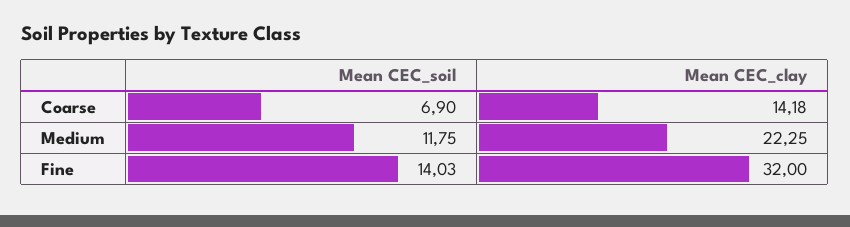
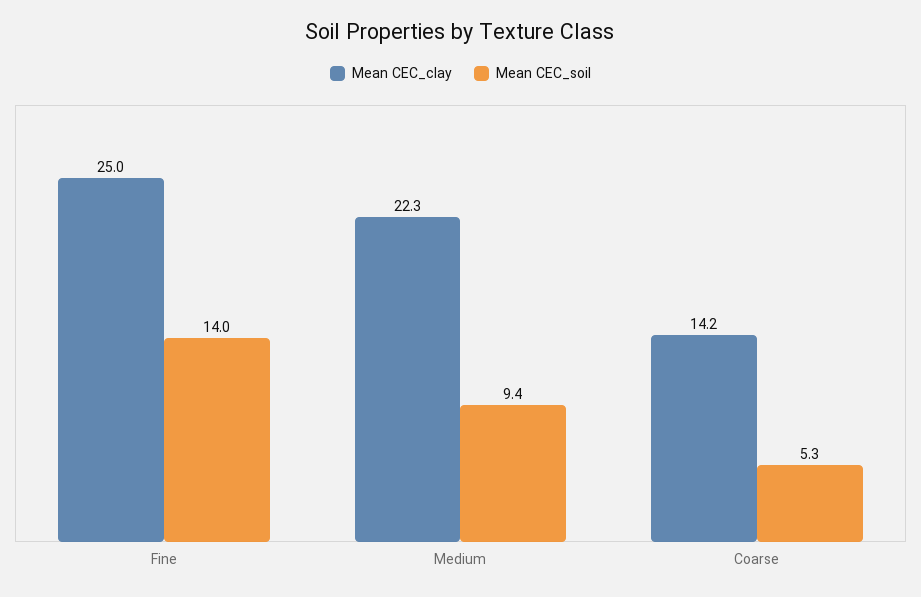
  {
    "Mean CEC_soil": {
-     "Coarse": 6.9,
+     "Coarse": 5.3,
-     "Medium": 11.75,
+     "Medium": 9.4,
      "Fine": 14.03
    },
    "Mean CEC_clay": {
      "Coarse": 14.18,
      "Medium": 22.25,
-     "Fine": 32
+     "Fine": 25
    }
  }

